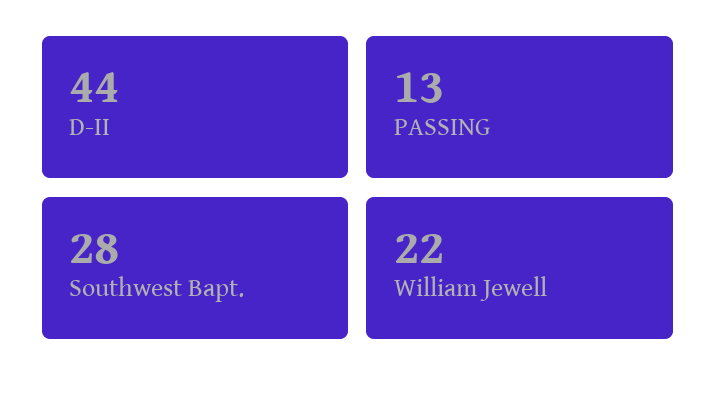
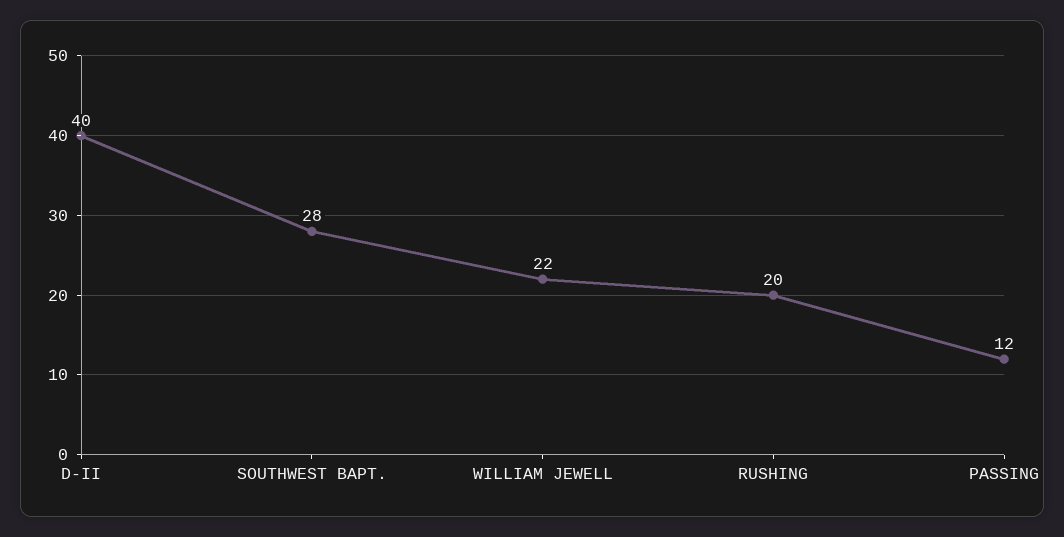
  {
-   "D-II": 44,
+   "D-II": 40,
-   "PASSING": 13,
+   "PASSING": 12,
    "Southwest Bapt.": 28,
-   "William Jewell": 22
+   "William Jewell": 22,
+   "RUSHING": 20
  }

